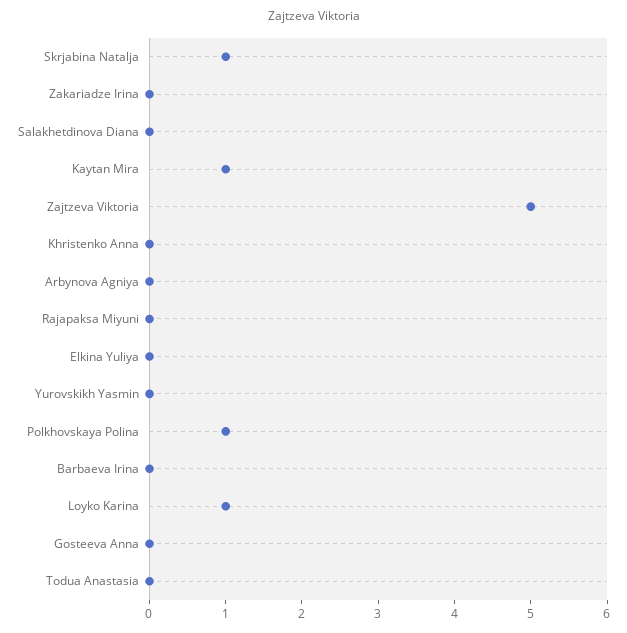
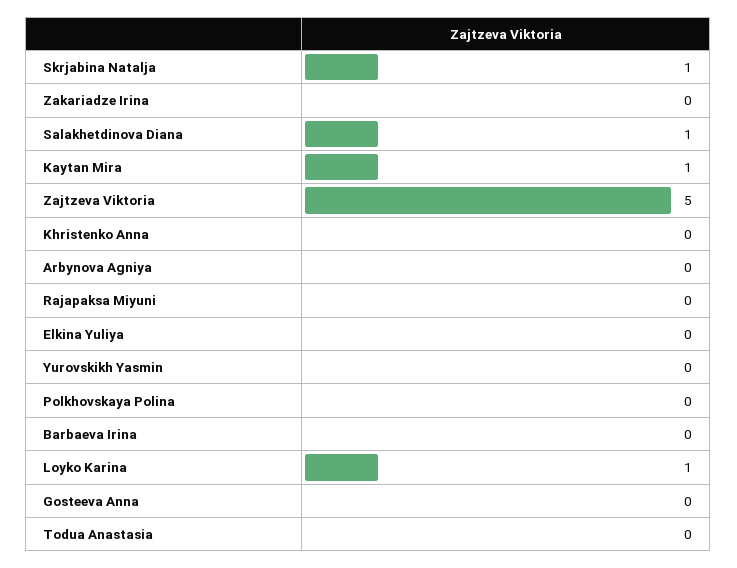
  {
    "Skrjabina Natalja": 1,
    "Zakariadze Irina": 0,
-   "Salakhetdinova Diana": 0,
+   "Salakhetdinova Diana": 1,
    "Kaytan Mira": 1,
    "Zajtzeva Viktoria": 5,
    "Khristenko Anna": 0,
    "Arbynova Agniya": 0,
    "Rajapaksa Miyuni": 0,
    "Elkina Yuliya": 0,
    "Yurovskikh Yasmin": 0,
-   "Polkhovskaya Polina": 1,
+   "Polkhovskaya Polina": 0,
    "Barbaeva Irina": 0,
    "Loyko Karina": 1,
    "Gosteeva Anna": 0,
    "Todua Anastasia": 0
  }

